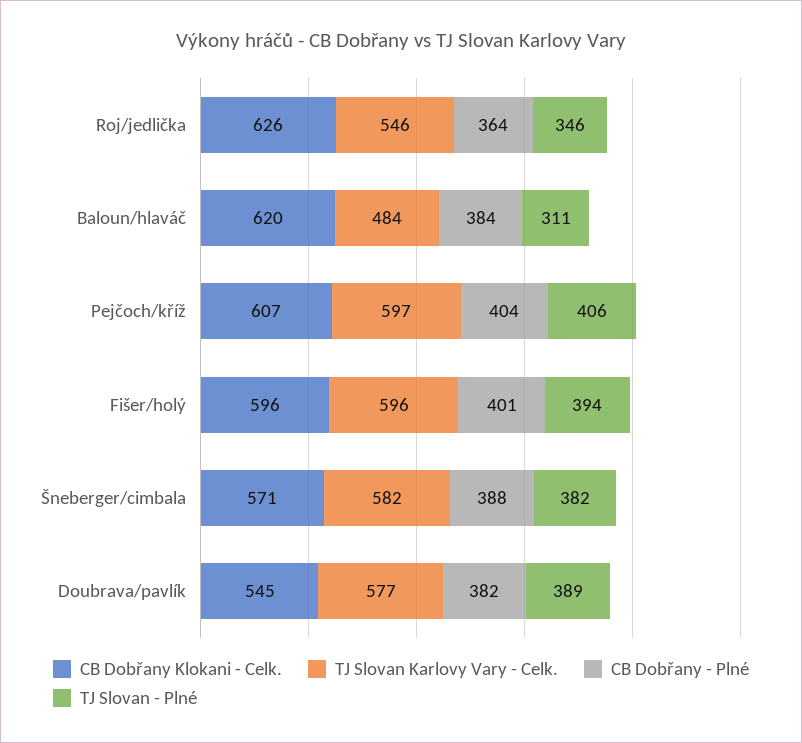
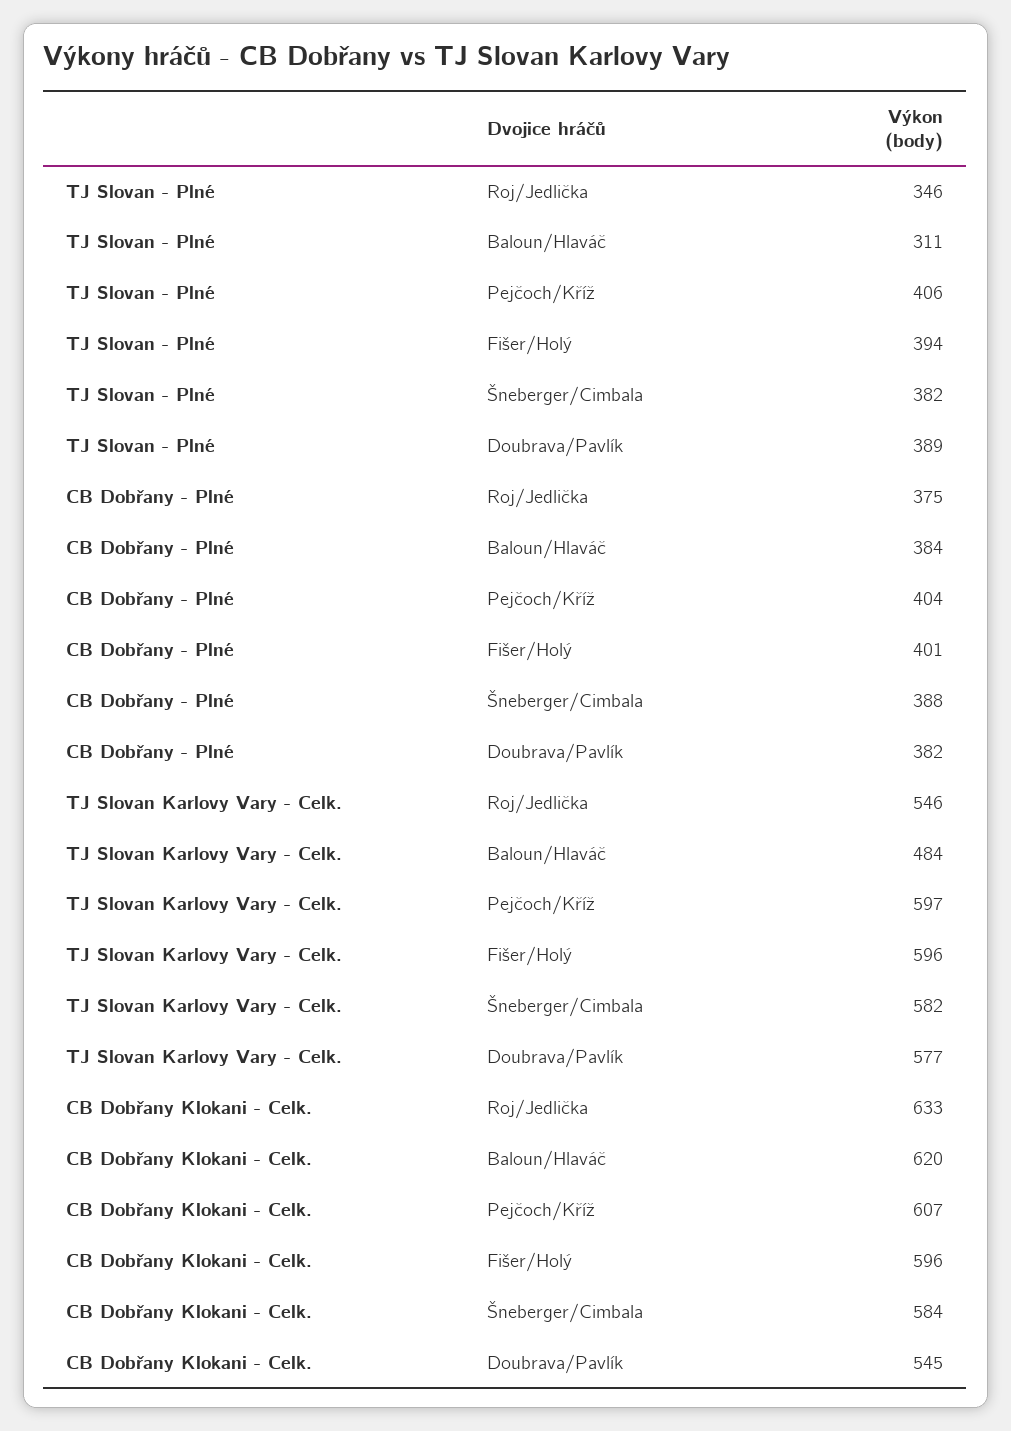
  {
    "CB Dobřany Klokani - Celk.": {
-     "Roj/jedlička": 626,
+     "Roj/jedlička": 633,
      "Baloun/hlaváč": 620,
      "Pejčoch/kříž": 607,
      "Fišer/holý": 596,
-     "Šneberger/cimbala": 571,
+     "Šneberger/cimbala": 584,
      "Doubrava/pavlík": 545
    },
    "TJ Slovan Karlovy Vary - Celk.": {
      "Roj/jedlička": 546,
      "Baloun/hlaváč": 484,
      "Pejčoch/kříž": 597,
      "Fišer/holý": 596,
      "Šneberger/cimbala": 582,
      "Doubrava/pavlík": 577
    },
    "CB Dobřany - Plné": {
-     "Roj/jedlička": 364,
+     "Roj/jedlička": 375,
      "Baloun/hlaváč": 384,
      "Pejčoch/kříž": 404,
      "Fišer/holý": 401,
      "Šneberger/cimbala": 388,
      "Doubrava/pavlík": 382
    },
    "TJ Slovan - Plné": {
      "Roj/jedlička": 346,
      "Baloun/hlaváč": 311,
      "Pejčoch/kříž": 406,
      "Fišer/holý": 394,
      "Šneberger/cimbala": 382,
      "Doubrava/pavlík": 389
    }
  }

